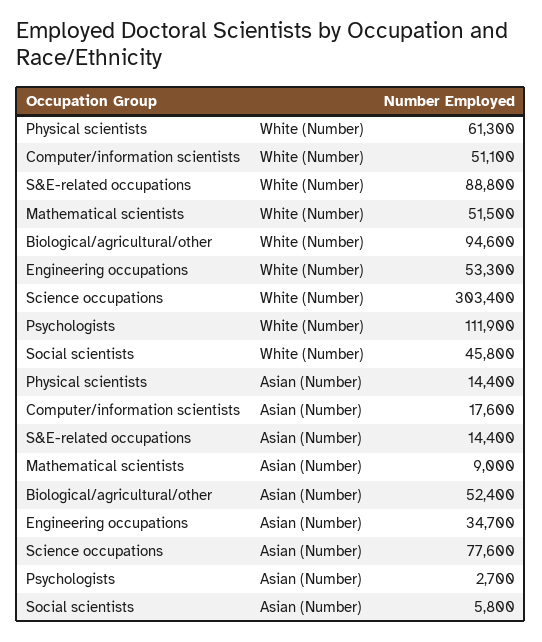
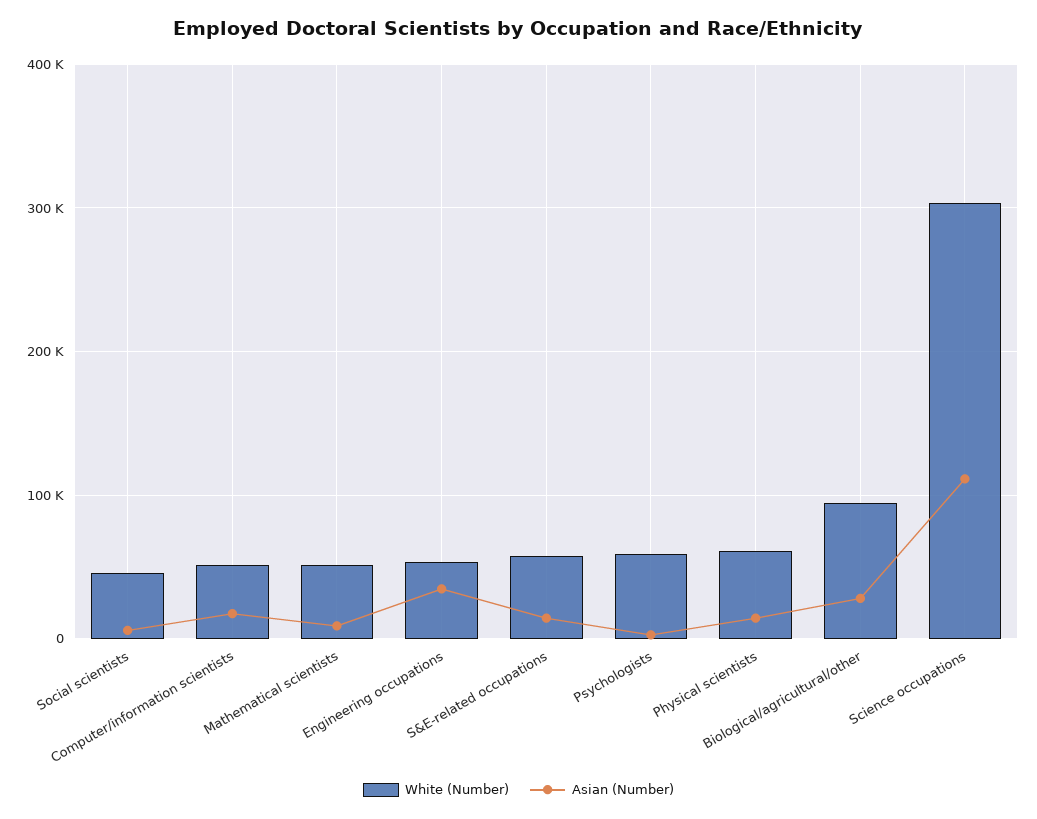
  {
    "White (Number)": {
      "Physical scientists": 61300,
      "Computer/information scientists": 51100,
-     "S&E-related occupations": 88800,
+     "S&E-related occupations": 60000,
      "Mathematical scientists": 51500,
      "Biological/agricultural/other": 94600,
      "Engineering occupations": 53300,
      "Science occupations": 303400,
-     "Psychologists": 111900,
+     "Psychologists": 60000,
      "Social scientists": 45800
    },
    "Asian (Number)": {
      "Physical scientists": 14400,
      "Computer/information scientists": 17600,
      "S&E-related occupations": 14400,
      "Mathematical scientists": 9000,
-     "Biological/agricultural/other": 52400,
+     "Biological/agricultural/other": 30000,
      "Engineering occupations": 34700,
-     "Science occupations": 77600,
+     "Science occupations": 110000,
      "Psychologists": 2700,
      "Social scientists": 5800
    }
  }

